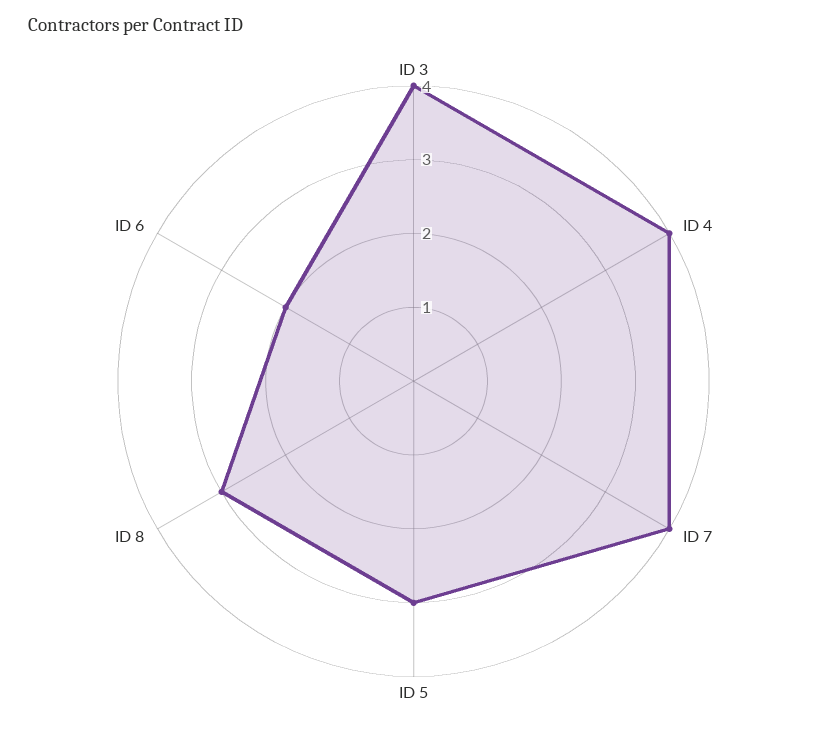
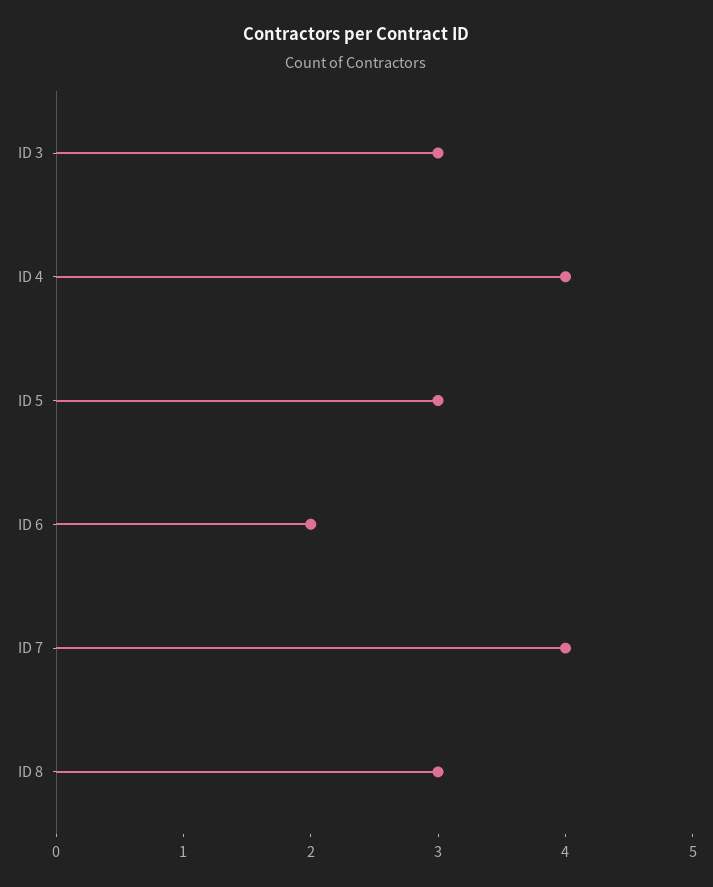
  {
-   "ID 3": 4,
+   "ID 3": 3,
    "ID 4": 4,
    "ID 7": 4,
    "ID 5": 3,
    "ID 8": 3,
    "ID 6": 2
  }

